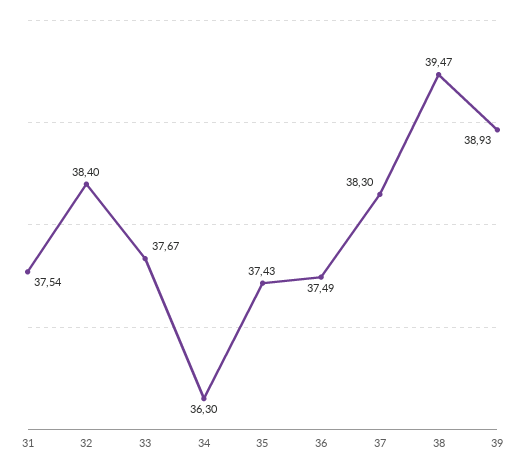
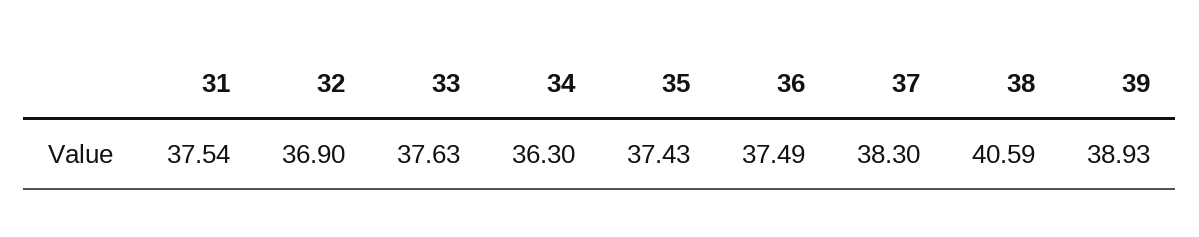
  {
    "31": 37.54,
-   "32": 38.4,
+   "32": 36.9,
-   "33": 37.67,
+   "33": 37.63,
    "34": 36.3,
    "35": 37.43,
    "36": 37.49,
    "37": 38.3,
-   "38": 39.47,
+   "38": 40.59,
    "39": 38.93
  }

